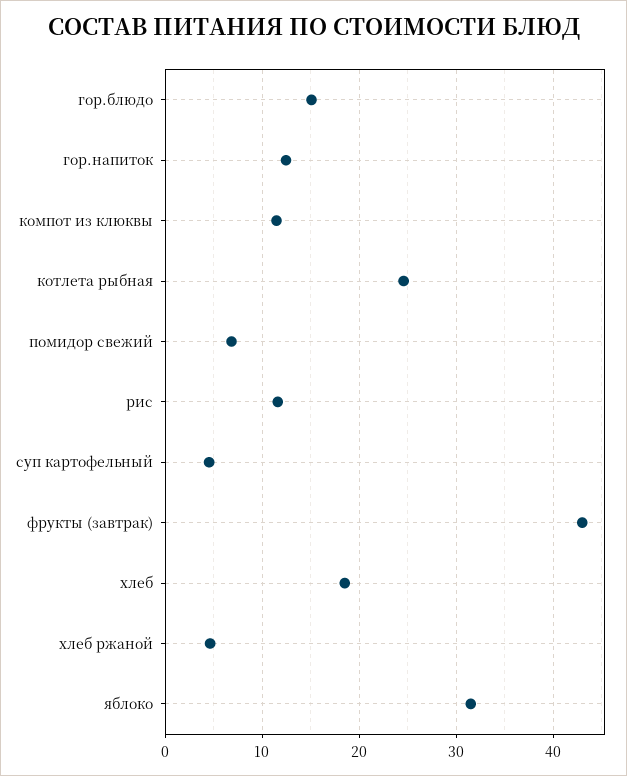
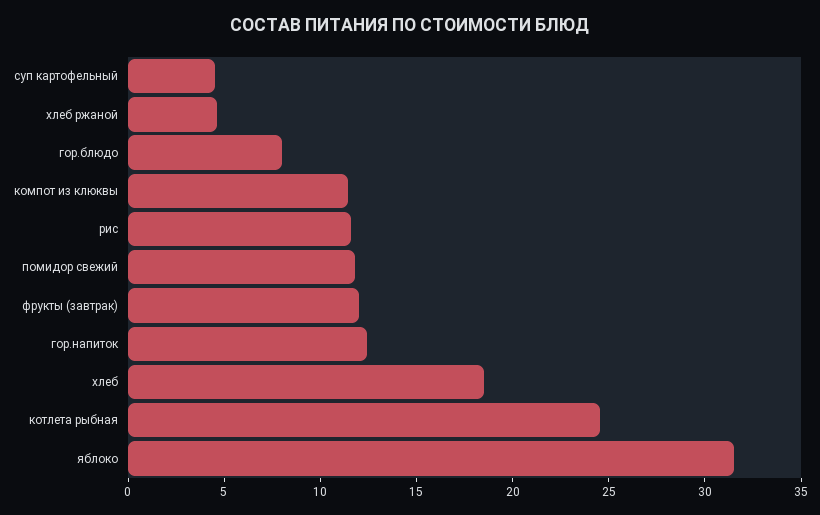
  {
-   "гор.блюдо": 15,
+   "гор.блюдо": 8,
    "гор.напиток": 12,
    "компот из клюквы": 11,
    "котлета рыбная": 25,
-   "помидор свежий": 7,
+   "помидор свежий": 12,
    "рис": 12,
    "суп картофельный": 5,
-   "фрукты (завтрак)": 43,
+   "фрукты (завтрак)": 12,
    "хлеб": 19,
    "хлеб ржаной": 5,
    "яблоко": 32
  }

